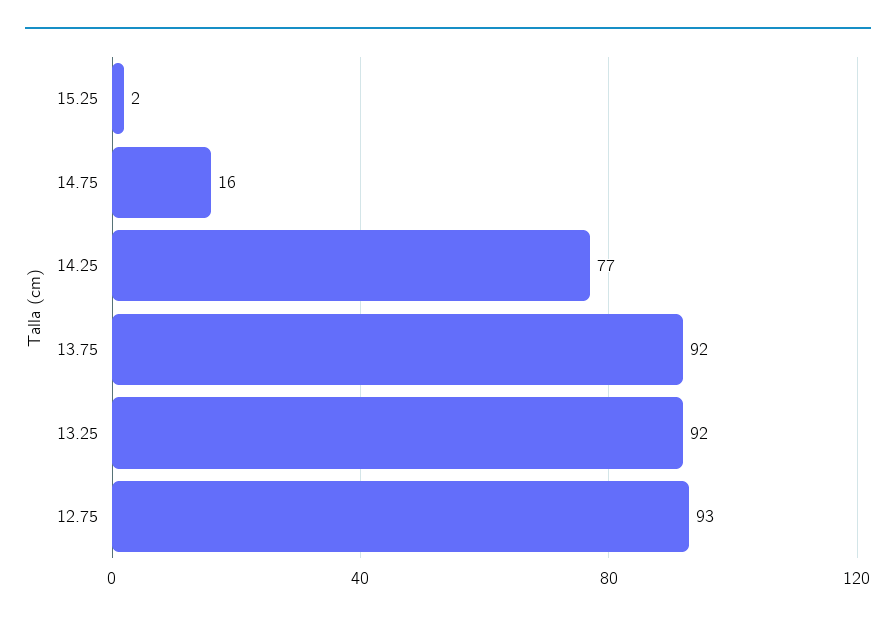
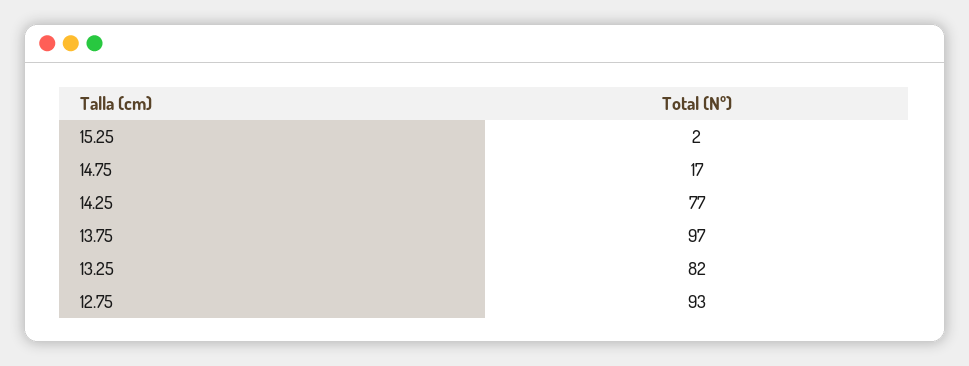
  {
    "15.25": 2,
-   "14.75": 16,
+   "14.75": 17,
    "14.25": 77,
-   "13.75": 92,
+   "13.75": 97,
-   "13.25": 92,
+   "13.25": 82,
    "12.75": 93
  }

